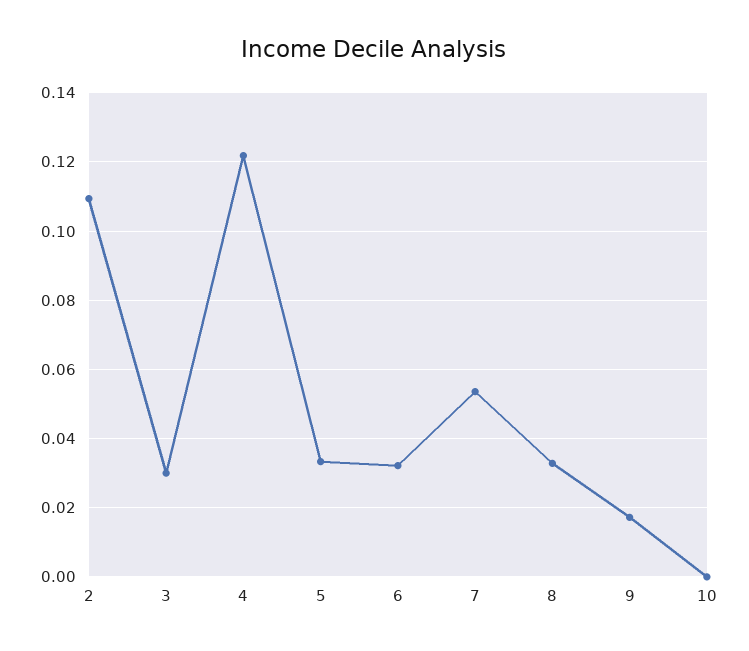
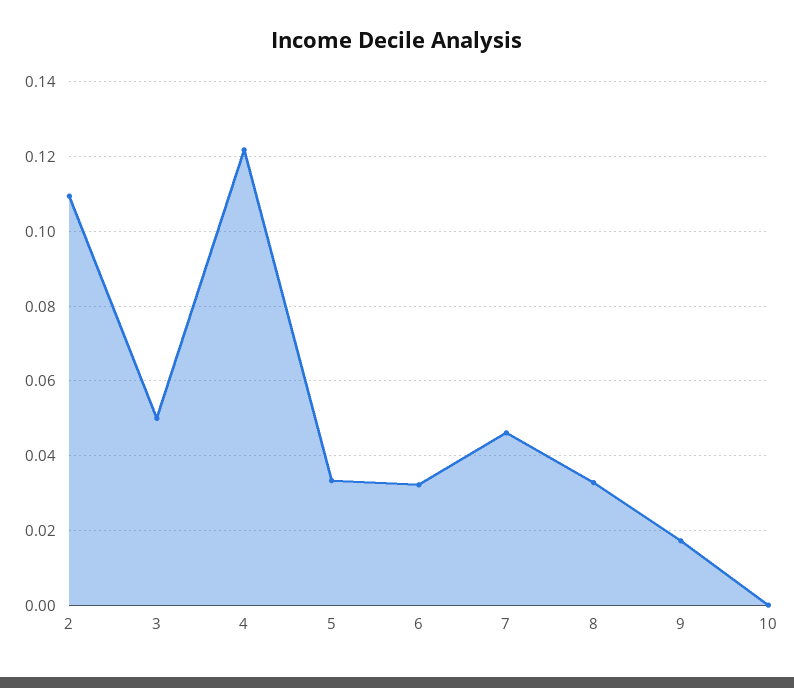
  {
    "2": 0.11,
-   "3": 0.03,
+   "3": 0.05,
    "4": 0.122,
    "5": 0.034,
    "6": 0.032,
-   "7": 0.054,
+   "7": 0.046,
    "8": 0.032,
    "9": 0.018,
    "10": 0
  }

